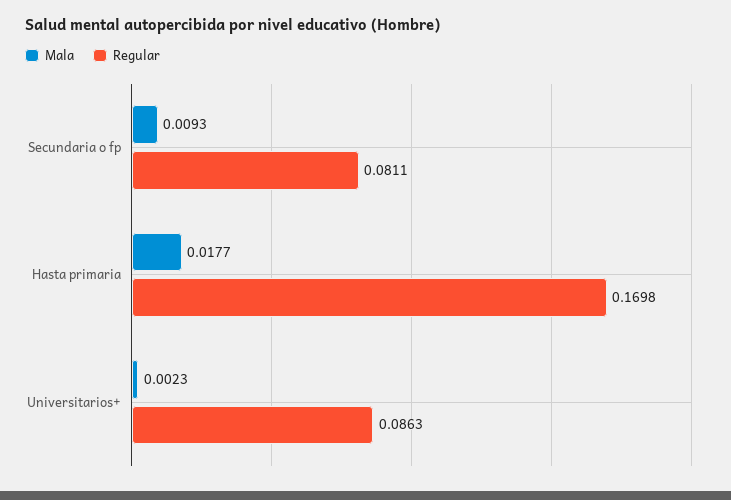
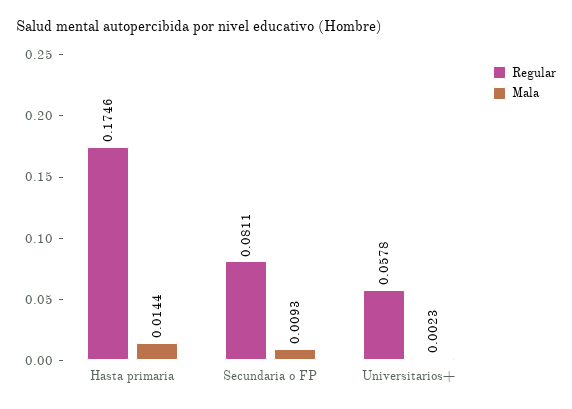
  {
    "Mala": {
      "Secundaria o fp": 0.0093,
-     "Hasta primaria": 0.0177,
+     "Hasta primaria": 0.0144,
      "Universitarios+": 0.0023
    },
    "Regular": {
      "Secundaria o fp": 0.0811,
-     "Hasta primaria": 0.1698,
+     "Hasta primaria": 0.1746,
-     "Universitarios+": 0.0863
+     "Universitarios+": 0.0578
    }
  }

